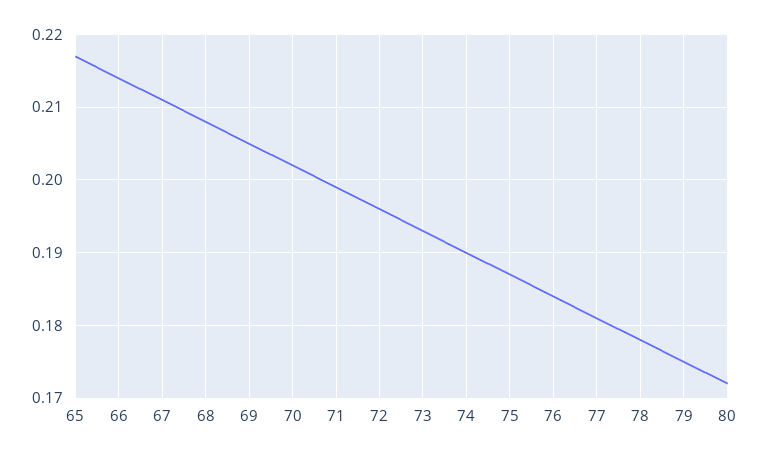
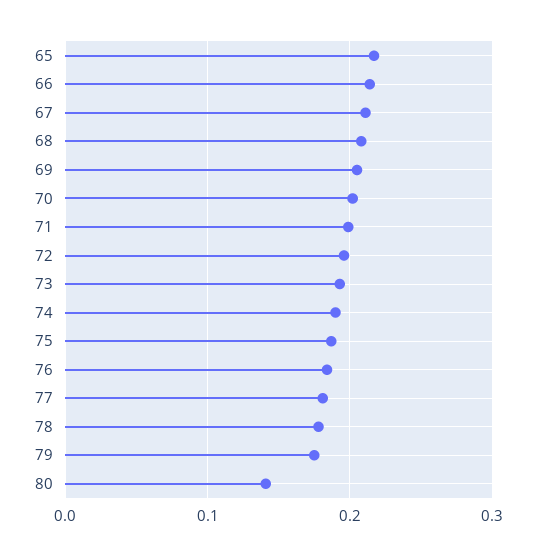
  {
    "65": 0.217,
    "66": 0.214,
    "67": 0.211,
    "68": 0.208,
    "69": 0.205,
    "70": 0.202,
    "71": 0.199,
    "72": 0.196,
    "73": 0.193,
    "74": 0.19,
    "75": 0.187,
    "76": 0.184,
    "77": 0.181,
    "78": 0.178,
    "79": 0.175,
-   "80": 0.172
+   "80": 0.14
  }

